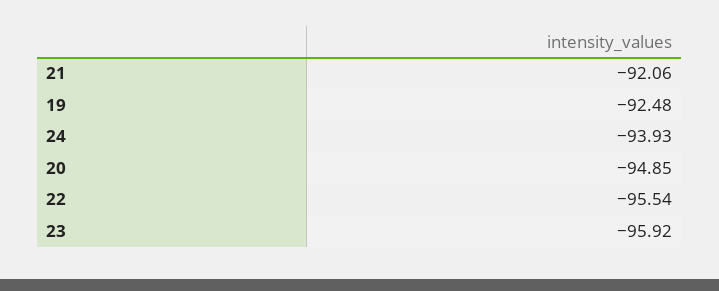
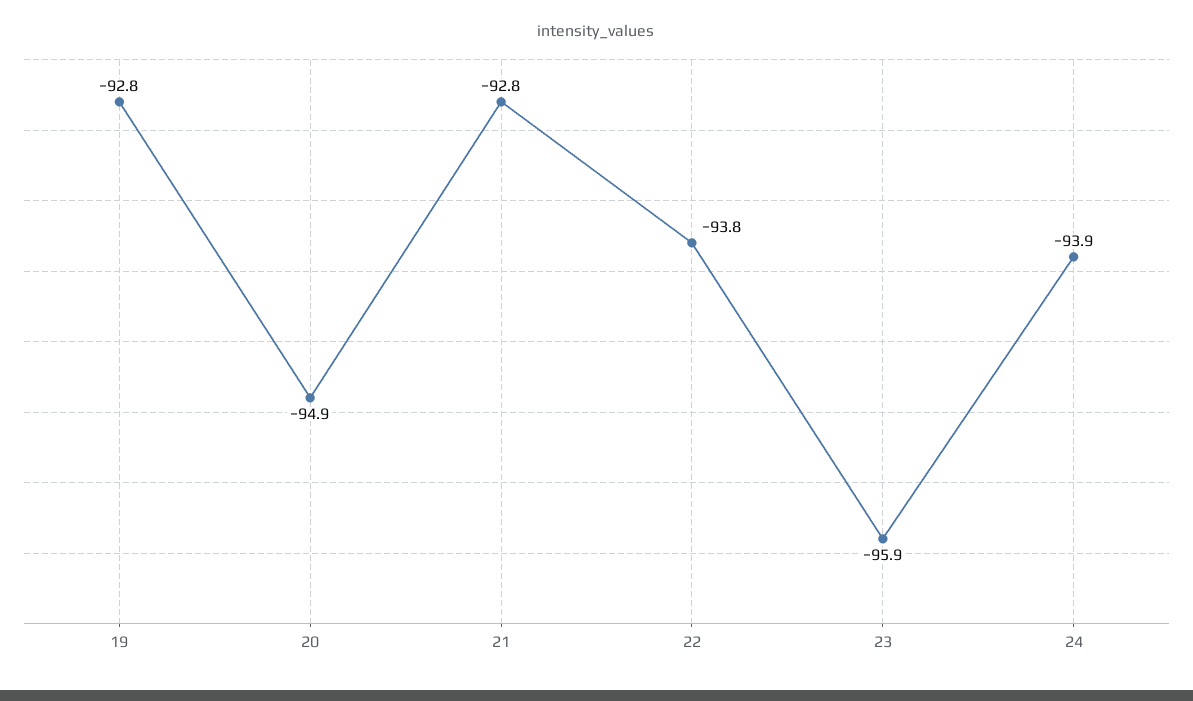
  {
-   "21": -92.06,
+   "21": -92.8,
-   "19": -92.48,
+   "19": -92.8,
    "24": -93.93,
    "20": -94.85,
-   "22": -95.54,
+   "22": -93.8,
    "23": -95.92
  }

